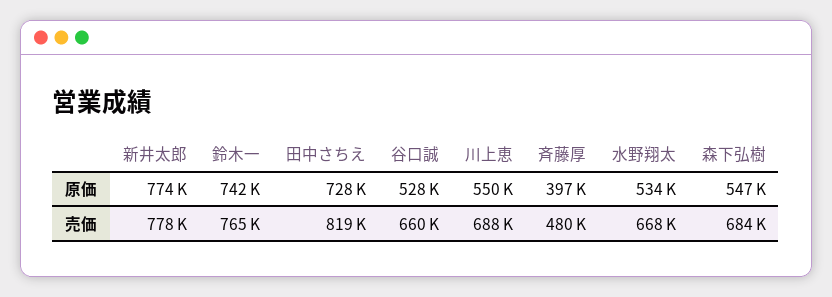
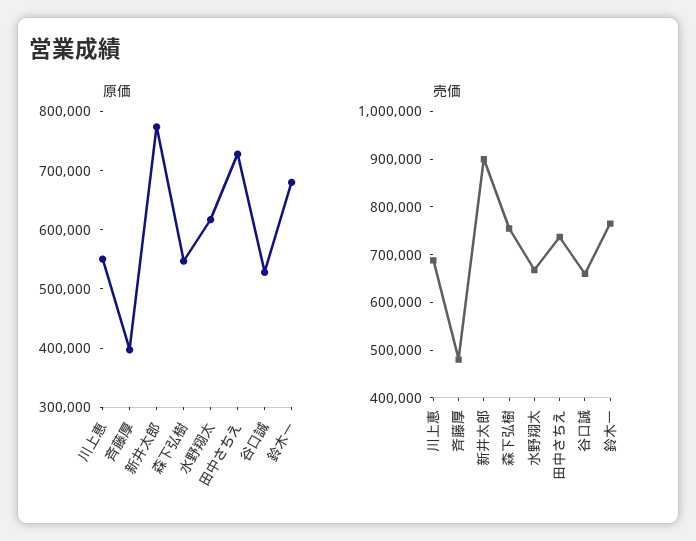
  {
    "原価": {
      "新井太郎": 774000,
-     "鈴木一": 742000,
+     "鈴木一": 680000,
      "田中さちえ": 728000,
      "谷口誠": 528000,
      "川上恵": 550000,
      "斉藤厚": 397000,
-     "水野翔太": 534000,
+     "水野翔太": 620000,
      "森下弘樹": 547000
    },
    "売価": {
-     "新井太郎": 778000,
+     "新井太郎": 900000,
      "鈴木一": 765000,
-     "田中さちえ": 819000,
+     "田中さちえ": 740000,
      "谷口誠": 660000,
      "川上恵": 688000,
      "斉藤厚": 480000,
      "水野翔太": 668000,
-     "森下弘樹": 684000
+     "森下弘樹": 760000
    }
  }

